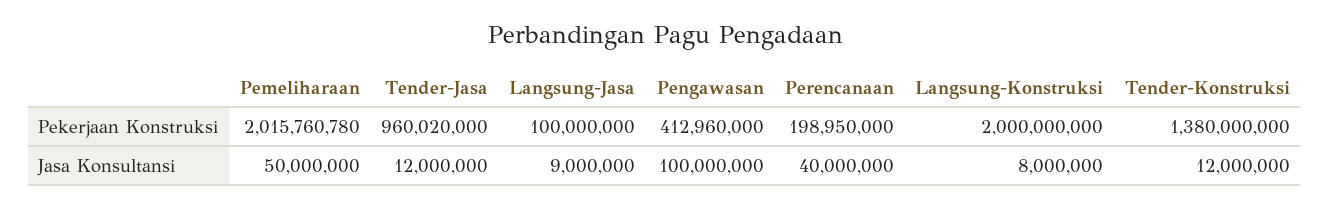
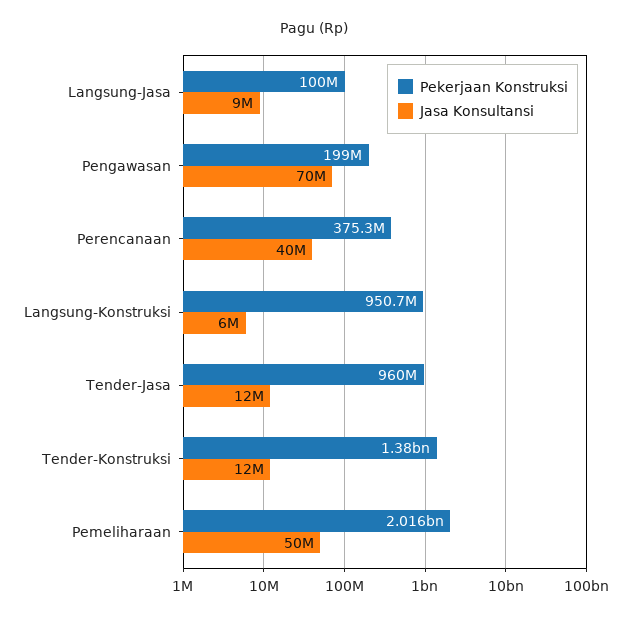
  {
    "Pekerjaan Konstruksi": {
      "Pemeliharaan": 2015760780,
      "Tender-Jasa": 960020000,
      "Langsung-Jasa": 100000000,
-     "Pengawasan": 412960000,
+     "Pengawasan": 199000000,
-     "Perencanaan": 198950000,
+     "Perencanaan": 375300000,
-     "Langsung-Konstruksi": 2000000000,
+     "Langsung-Konstruksi": 950700000,
      "Tender-Konstruksi": 1380000000
    },
    "Jasa Konsultansi": {
      "Pemeliharaan": 50000000,
      "Tender-Jasa": 12000000,
      "Langsung-Jasa": 9000000,
-     "Pengawasan": 100000000,
+     "Pengawasan": 70000000,
      "Perencanaan": 40000000,
-     "Langsung-Konstruksi": 8000000,
+     "Langsung-Konstruksi": 6000000,
      "Tender-Konstruksi": 12000000
    }
  }

